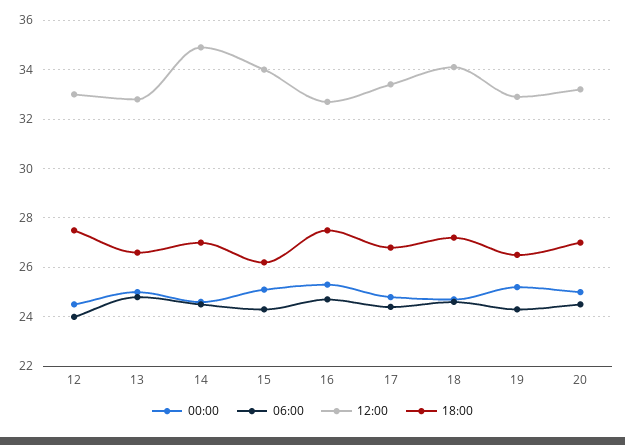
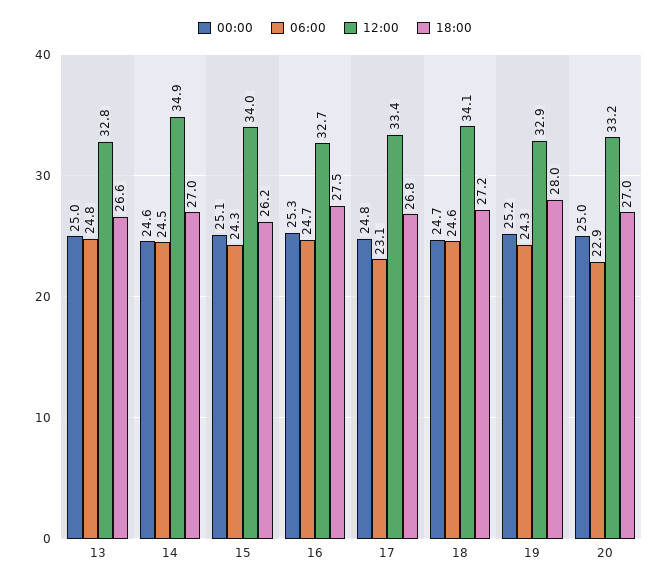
  {
    "00:00": {
-     "12": 24.5,
      "13": 25,
      "14": 24.6,
      "15": 25.1,
      "16": 25.3,
      "17": 24.8,
      "18": 24.7,
      "19": 25.2,
      "20": 25
    },
    "06:00": {
-     "12": 24,
      "13": 24.8,
      "14": 24.5,
      "15": 24.3,
      "16": 24.7,
-     "17": 24.5,
+     "17": 23.1,
      "18": 24.6,
      "19": 24.3,
-     "20": 24.5
+     "20": 22.9
    },
    "12:00": {
-     "12": 33,
      "13": 32.8,
      "14": 34.9,
      "15": 34,
      "16": 32.7,
      "17": 33.4,
      "18": 34.1,
      "19": 32.9,
      "20": 33.2
    },
    "18:00": {
-     "12": 27.5,
      "13": 26.6,
      "14": 27,
      "15": 26.2,
      "16": 27.5,
      "17": 26.8,
      "18": 27.2,
-     "19": 26.5,
+     "19": 28,
      "20": 27
    }
  }

